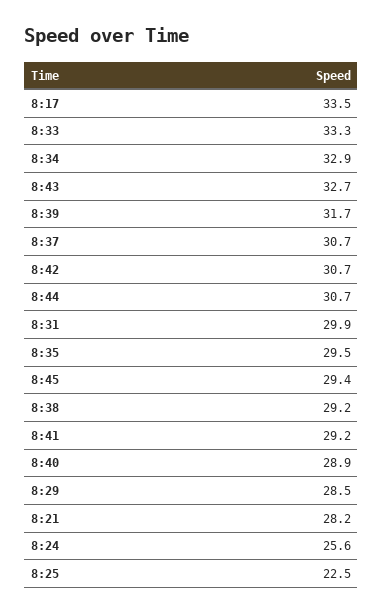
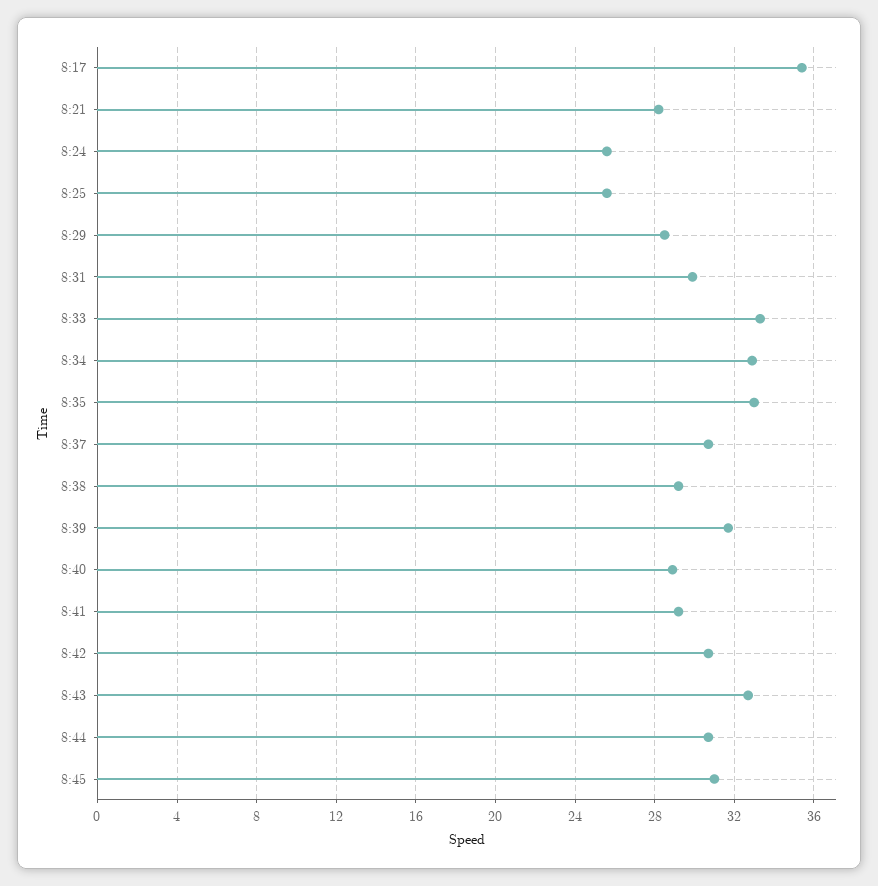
  {
-   "8:17": 33.5,
+   "8:17": 35.5,
    "8:33": 33.3,
    "8:34": 32.9,
    "8:43": 32.7,
    "8:39": 31.7,
    "8:37": 30.7,
    "8:42": 30.7,
    "8:44": 30.7,
    "8:31": 29.9,
-   "8:35": 29.5,
+   "8:35": 33,
-   "8:45": 29.4,
+   "8:45": 31,
    "8:38": 29.2,
    "8:41": 29.2,
    "8:40": 28.9,
    "8:29": 28.5,
    "8:21": 28.2,
    "8:24": 25.6,
-   "8:25": 22.5
+   "8:25": 25.5
  }

